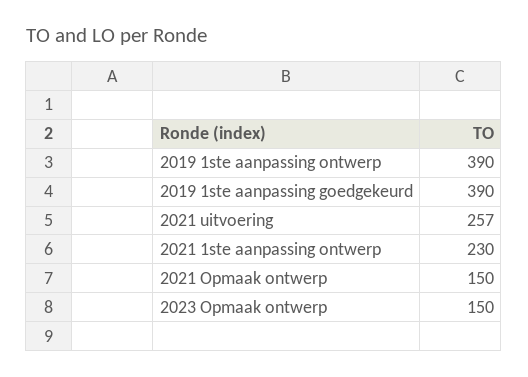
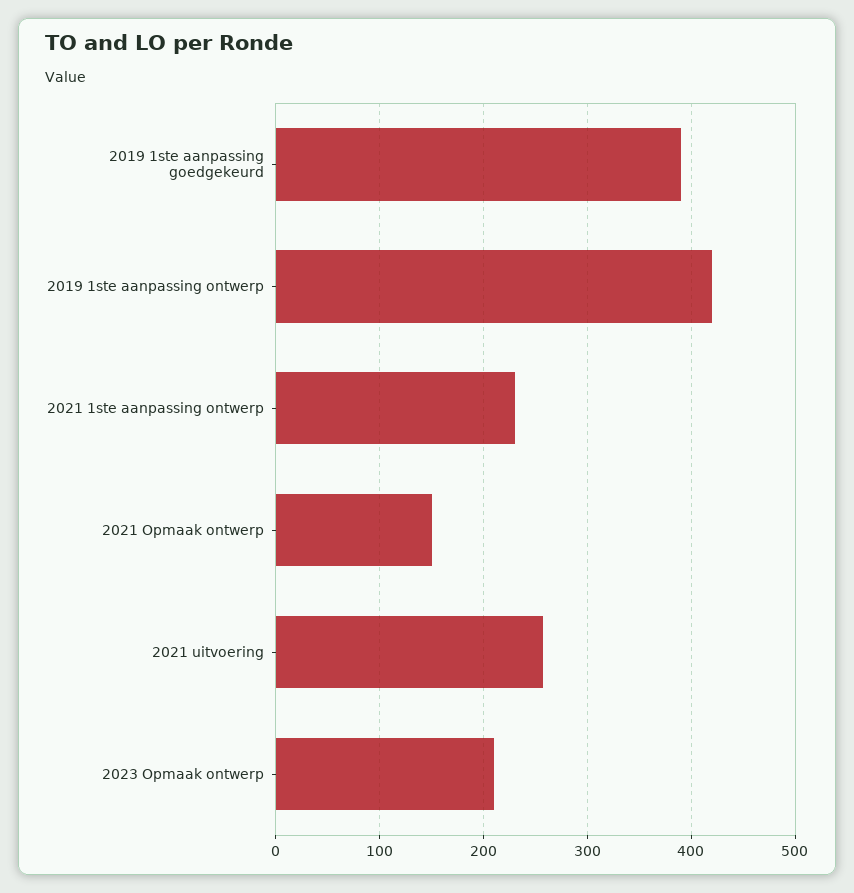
  {
-   "2019 1ste aanpassing ontwerp": 390,
+   "2019 1ste aanpassing ontwerp": 420,
    "2019 1ste aanpassing goedgekeurd": 390,
    "2021 uitvoering": 257,
    "2021 1ste aanpassing ontwerp": 230,
    "2021 Opmaak ontwerp": 150,
-   "2023 Opmaak ontwerp": 150
+   "2023 Opmaak ontwerp": 210
  }

